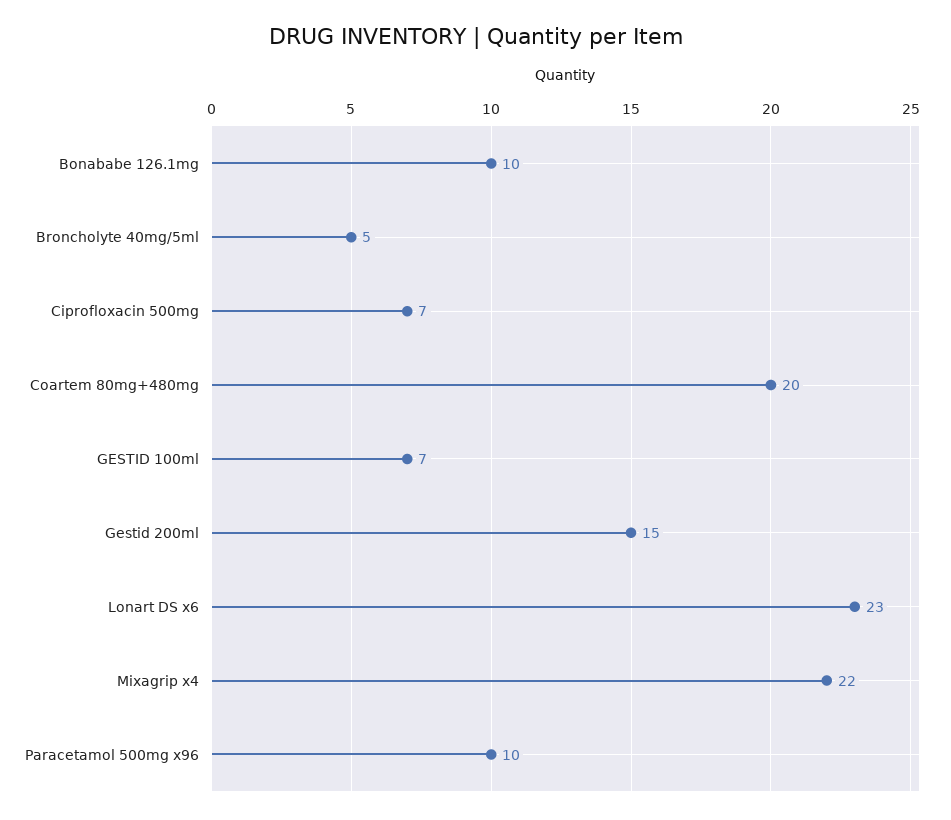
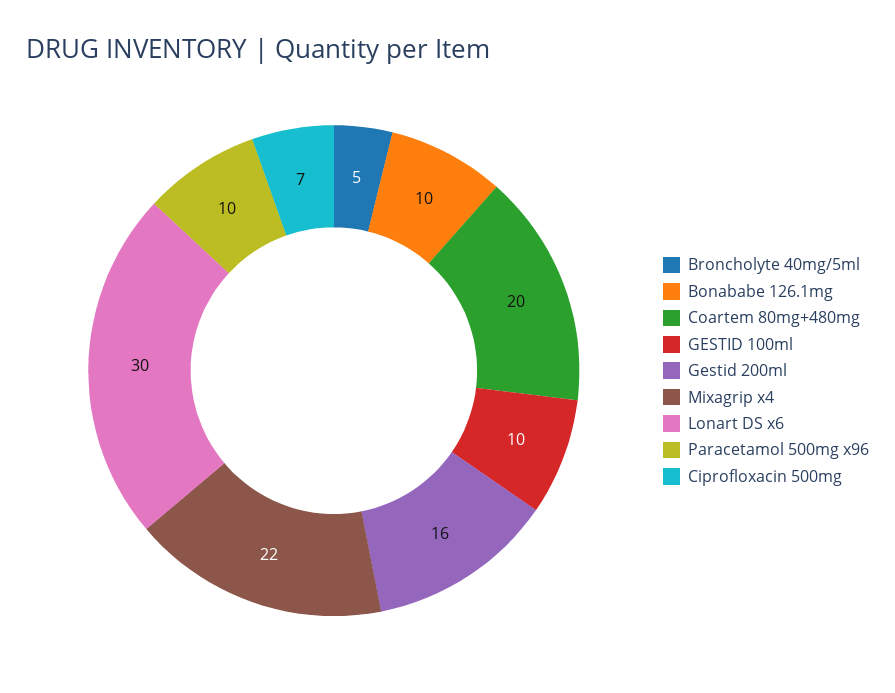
  {
    "Bonababe 126.1mg": 10,
    "Broncholyte 40mg/5ml": 5,
    "Ciprofloxacin 500mg": 7,
    "Coartem 80mg+480mg": 20,
-   "GESTID 100ml": 7,
+   "GESTID 100ml": 10,
-   "Gestid 200ml": 15,
+   "Gestid 200ml": 16,
-   "Lonart DS x6": 23,
+   "Lonart DS x6": 30,
    "Mixagrip x4": 22,
    "Paracetamol 500mg x96": 10
  }

